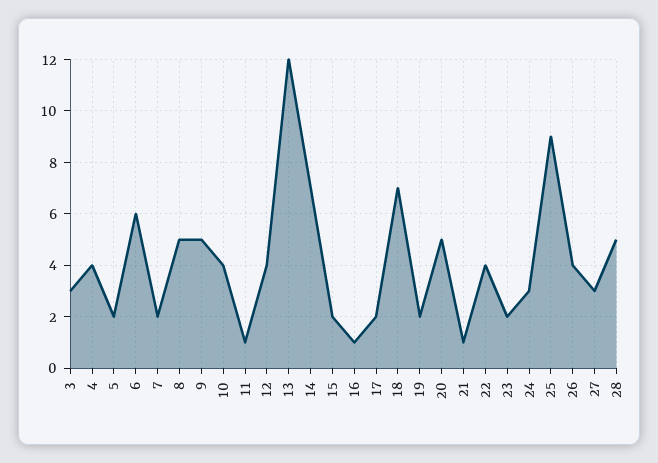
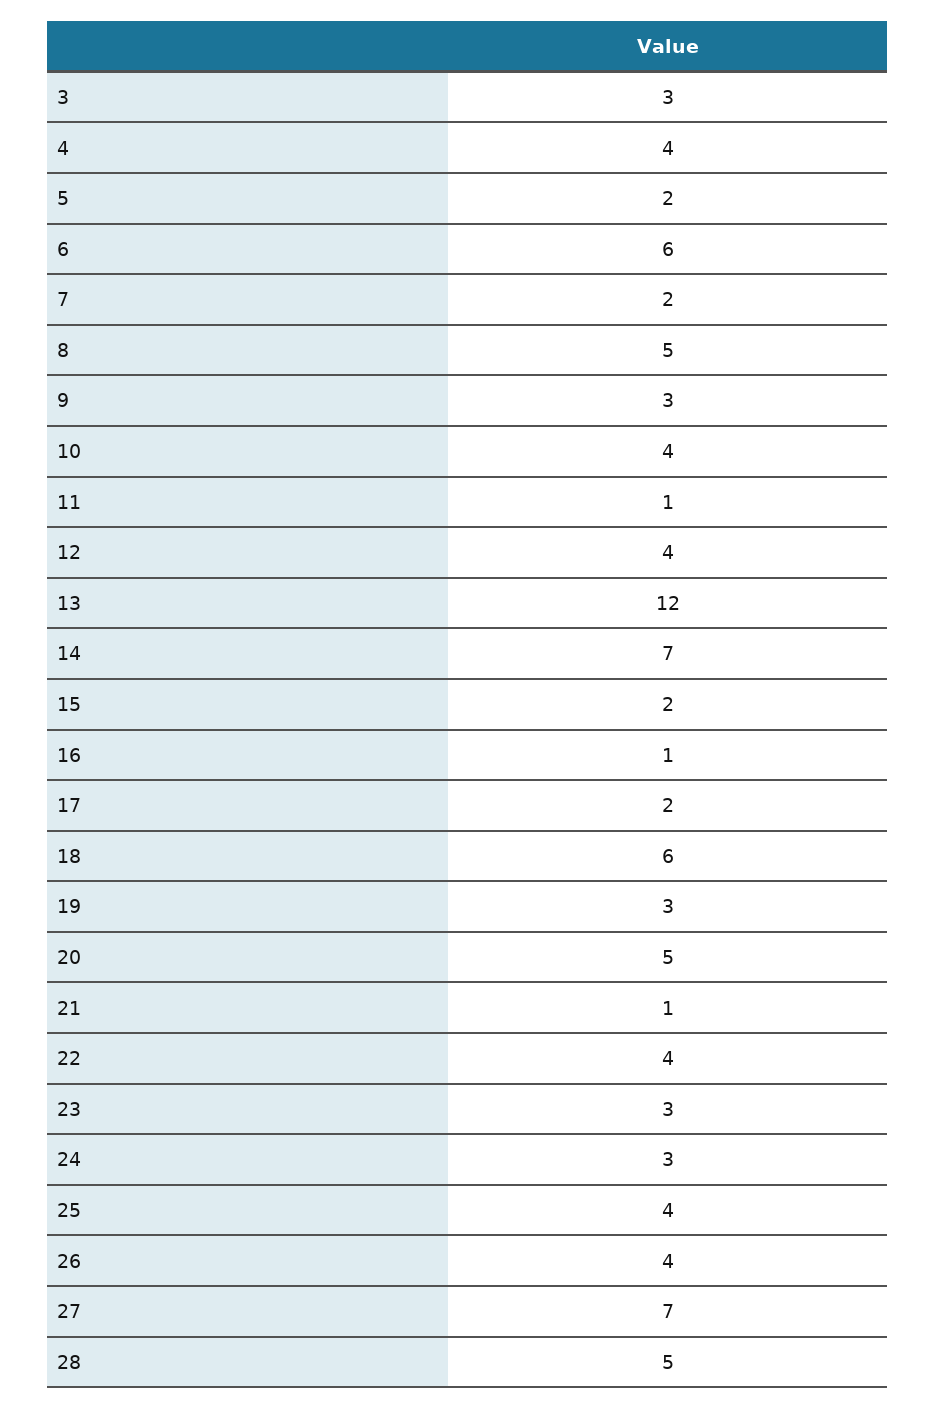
  {
    "3": 3,
    "4": 4,
    "5": 2,
    "6": 6,
    "7": 2,
    "8": 5,
-   "9": 5,
+   "9": 3,
    "10": 4,
    "11": 1,
    "12": 4,
    "13": 12,
    "14": 7,
    "15": 2,
    "16": 1,
    "17": 2,
-   "18": 7,
+   "18": 6,
-   "19": 2,
+   "19": 3,
    "20": 5,
    "21": 1,
    "22": 4,
-   "23": 2,
+   "23": 3,
    "24": 3,
-   "25": 9,
+   "25": 4,
    "26": 4,
-   "27": 3,
+   "27": 7,
    "28": 5
  }

